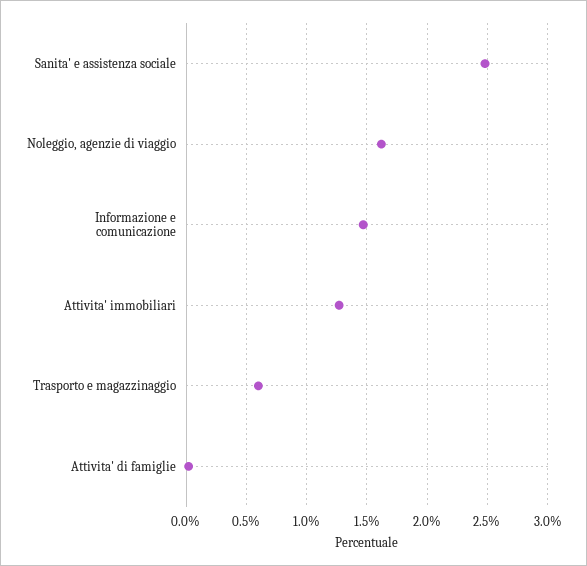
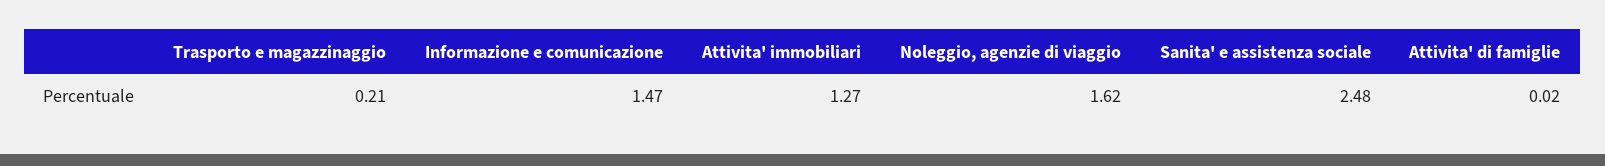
  {
    "Sanita' e assistenza sociale": 2.48,
    "Noleggio, agenzie di viaggio": 1.62,
    "Informazione e comunicazione": 1.47,
    "Attivita' immobiliari": 1.27,
-   "Trasporto e magazzinaggio": 0.6,
+   "Trasporto e magazzinaggio": 0.21,
    "Attivita' di famiglie": 0.02
  }

